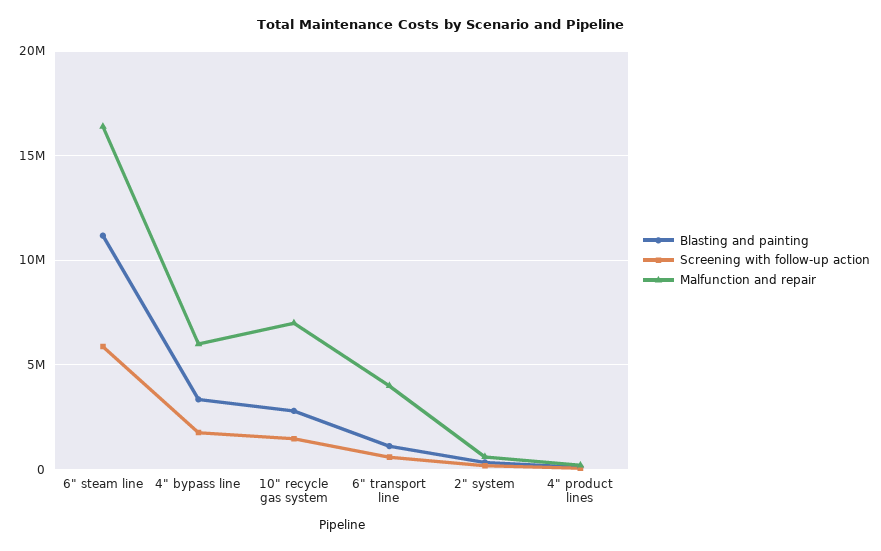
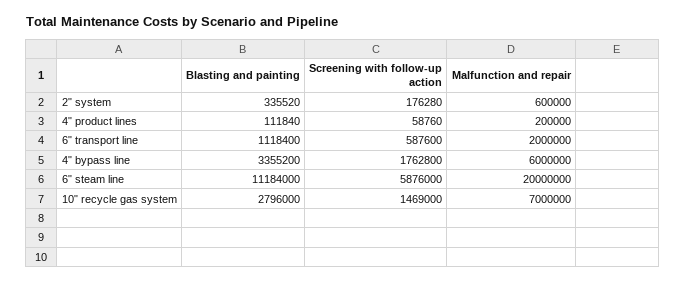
  {
    "Blasting and painting": {
      "6\" steam line": 11184000,
      "4\" bypass line": 3355200,
      "10\" recycle gas system": 2796000,
      "6\" transport line": 1118400,
      "2\" system": 335520,
      "4\" product lines": 111840
    },
    "Screening with follow-up action": {
      "6\" steam line": 5876000,
      "4\" bypass line": 1762800,
      "10\" recycle gas system": 1469000,
      "6\" transport line": 587600,
      "2\" system": 176280,
      "4\" product lines": 58760
    },
    "Malfunction and repair": {
-     "6\" steam line": 16500000,
+     "6\" steam line": 20000000,
      "4\" bypass line": 6000000,
      "10\" recycle gas system": 7000000,
-     "6\" transport line": 4000000,
+     "6\" transport line": 2000000,
      "2\" system": 600000,
      "4\" product lines": 200000
    }
  }

